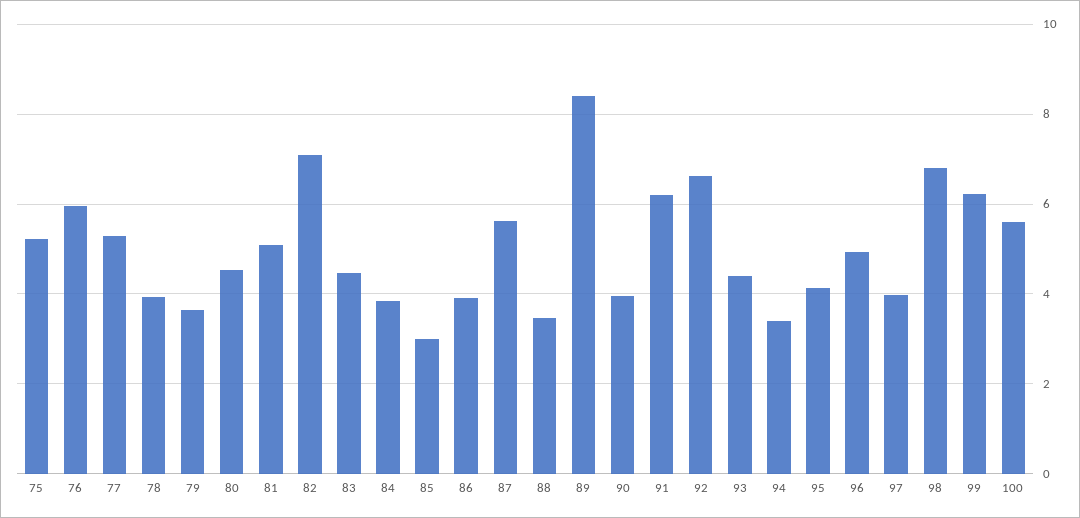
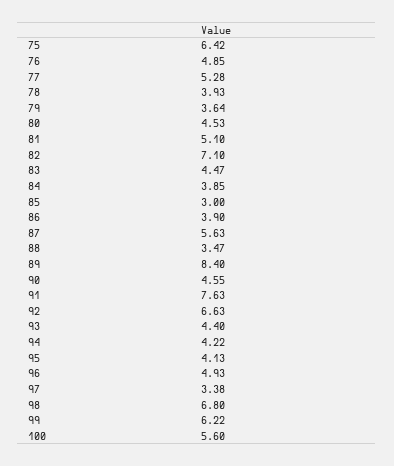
  {
-   "75": 5.2,
+   "75": 6.42,
-   "76": 6,
+   "76": 4.85,
    "77": 5.28,
    "78": 3.93,
    "79": 3.64,
    "80": 4.53,
    "81": 5.1,
    "82": 7.1,
    "83": 4.47,
    "84": 3.85,
    "85": 3,
    "86": 3.9,
    "87": 5.63,
    "88": 3.47,
    "89": 8.4,
-   "90": 4,
+   "90": 4.55,
-   "91": 6.2,
+   "91": 7.63,
    "92": 6.63,
    "93": 4.4,
-   "94": 3.4,
+   "94": 4.22,
    "95": 4.13,
    "96": 4.93,
-   "97": 4,
+   "97": 3.38,
    "98": 6.8,
    "99": 6.22,
    "100": 5.6
  }

